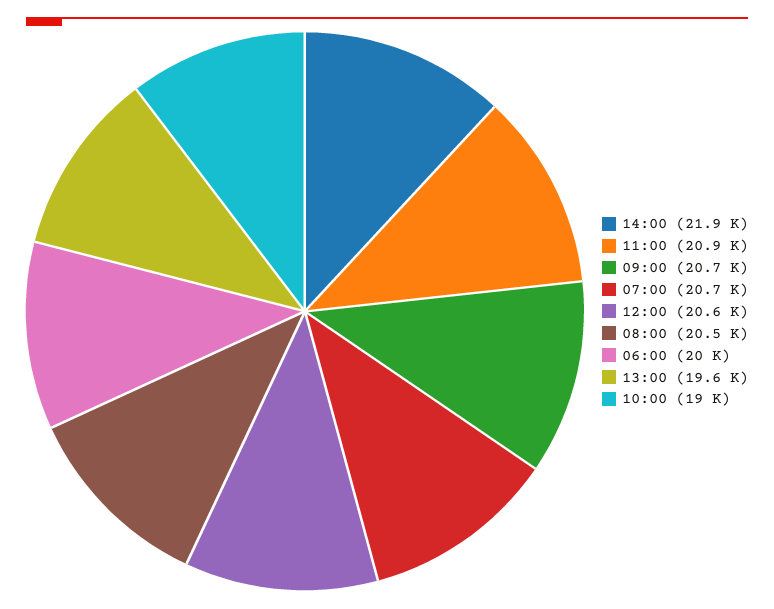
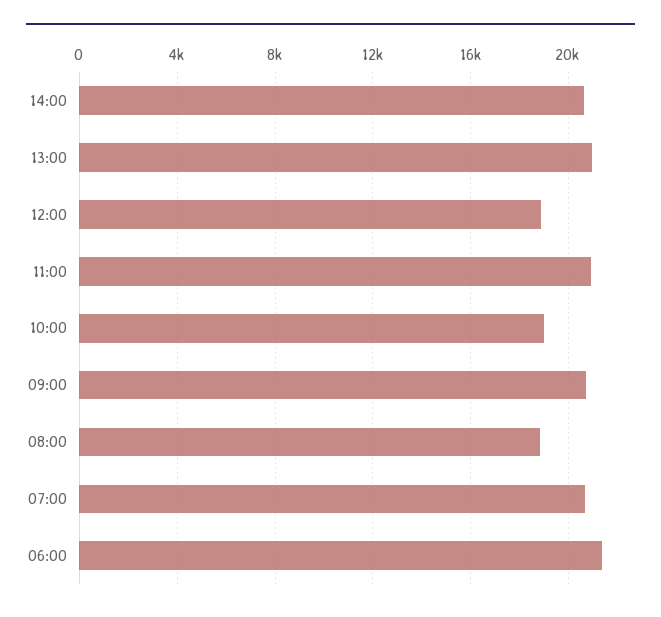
  {
-   "14:00": 21900,
+   "14:00": 20500,
    "11:00": 20900,
    "09:00": 20700,
    "07:00": 20700,
-   "12:00": 20600,
+   "12:00": 19000,
-   "08:00": 20500,
+   "08:00": 19000,
-   "06:00": 20000,
+   "06:00": 21500,
-   "13:00": 19600,
+   "13:00": 21000,
    "10:00": 19000
  }

